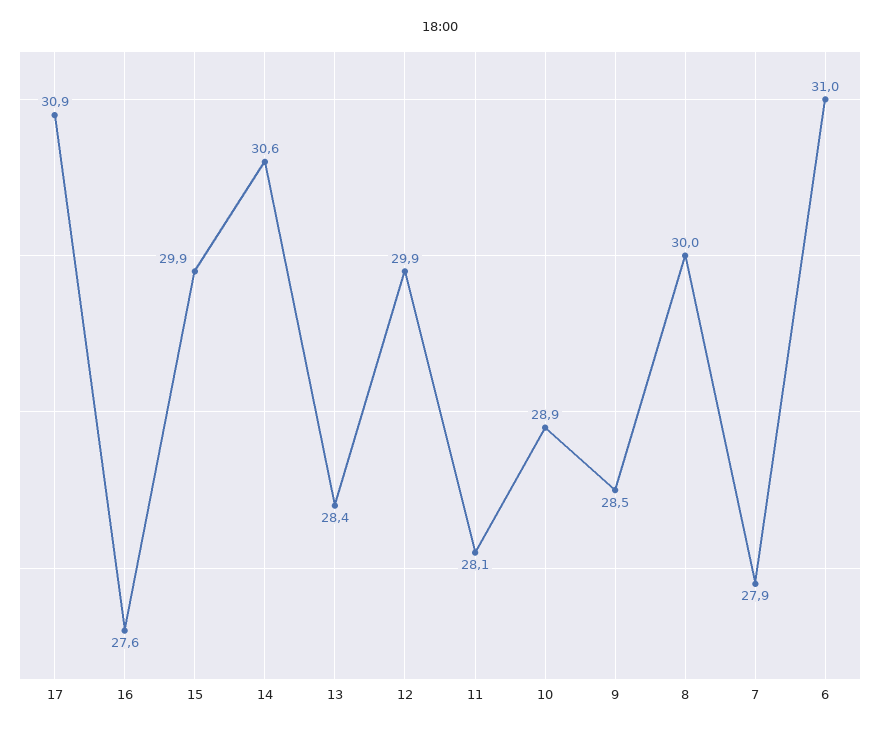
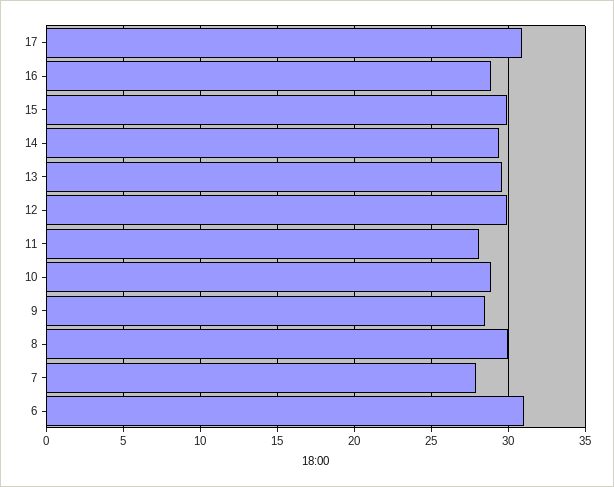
  {
    "17": 30.9,
-   "16": 27.6,
+   "16": 29,
    "15": 29.9,
-   "14": 30.6,
+   "14": 29.5,
-   "13": 28.4,
+   "13": 29.5,
    "12": 29.9,
    "11": 28.1,
    "10": 28.9,
    "9": 28.5,
    "8": 30,
    "7": 27.9,
    "6": 31
  }

